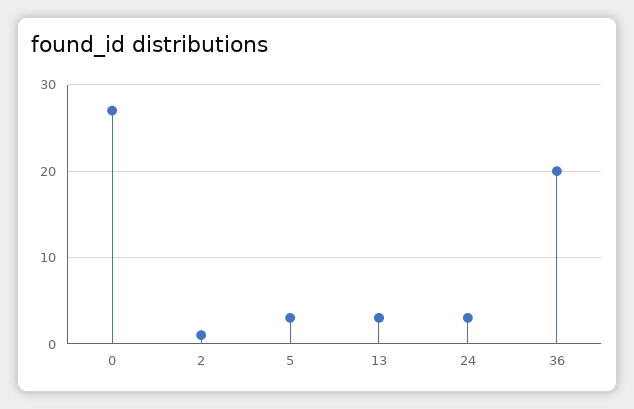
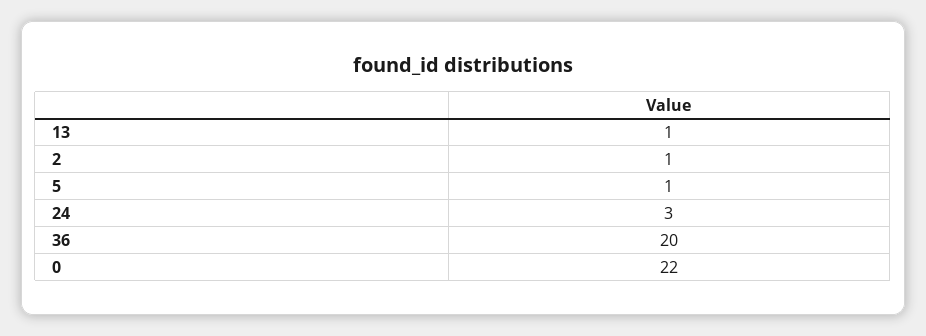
  {
-   "0": 27,
+   "0": 22,
    "2": 1,
-   "5": 3,
+   "5": 1,
-   "13": 3,
+   "13": 1,
    "24": 3,
    "36": 20
  }

